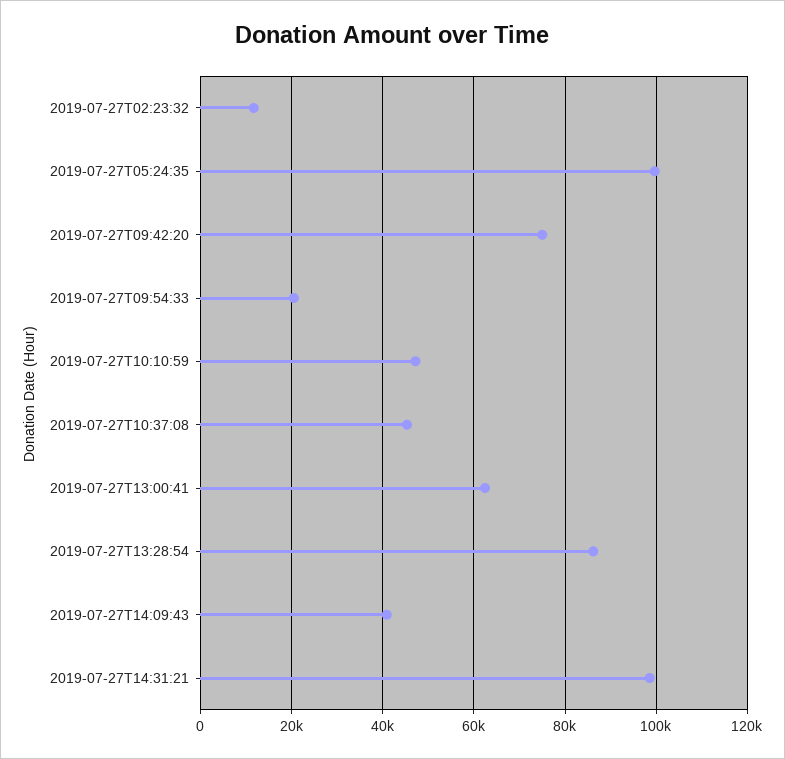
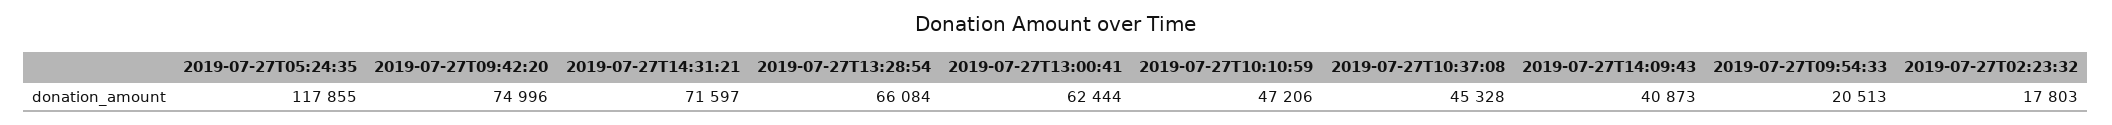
  {
-   "2019-07-27T02:23:32": 12000,
+   "2019-07-27T02:23:32": 17803,
-   "2019-07-27T05:24:35": 100000,
+   "2019-07-27T05:24:35": 117855,
    "2019-07-27T09:42:20": 74996,
    "2019-07-27T09:54:33": 20513,
    "2019-07-27T10:10:59": 47206,
    "2019-07-27T10:37:08": 45328,
    "2019-07-27T13:00:41": 62444,
-   "2019-07-27T13:28:54": 86000,
+   "2019-07-27T13:28:54": 66084,
    "2019-07-27T14:09:43": 40873,
-   "2019-07-27T14:31:21": 98000
+   "2019-07-27T14:31:21": 71597
  }

